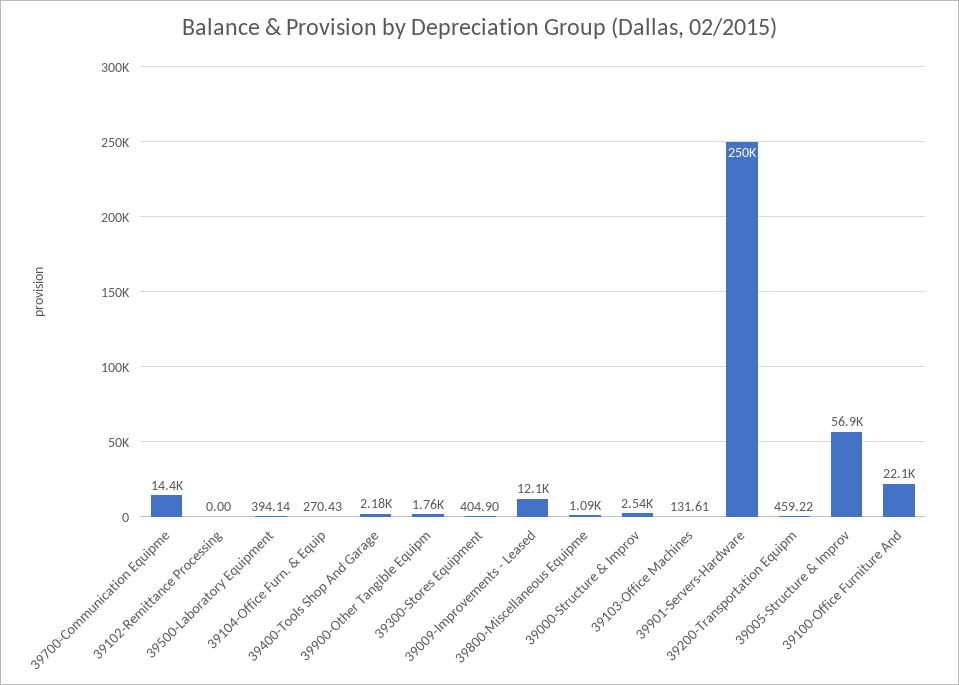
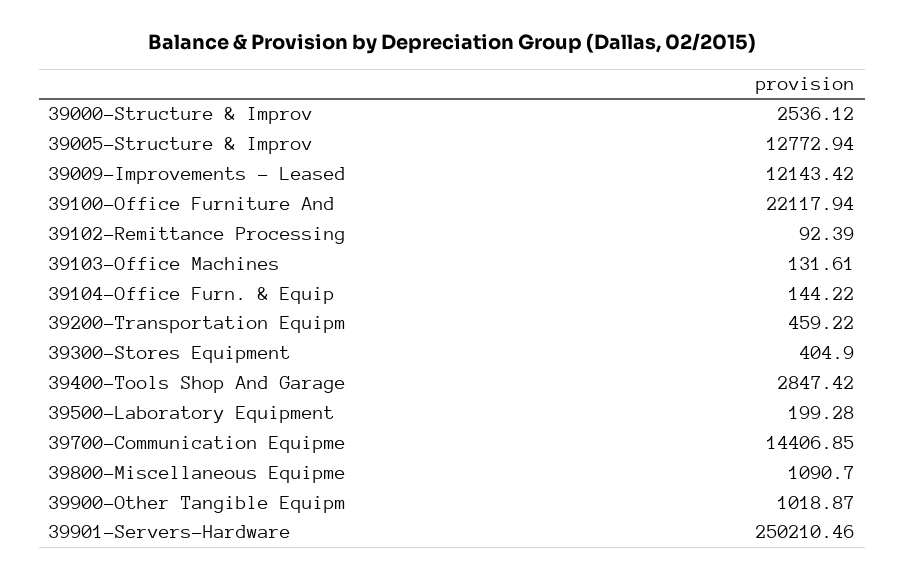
  {
    "39700-Communication Equipme": 14406.85,
-   "39102-Remittance Processing": 0,
+   "39102-Remittance Processing": 92.39,
-   "39500-Laboratory Equipment": 394.14,
+   "39500-Laboratory Equipment": 199.28,
-   "39104-Office Furn. & Equip": 270.43,
+   "39104-Office Furn. & Equip": 144.22,
-   "39400-Tools Shop And Garage": 2180,
+   "39400-Tools Shop And Garage": 2847.42,
-   "39900-Other Tangible Equipm": 1760,
+   "39900-Other Tangible Equipm": 1018.87,
    "39300-Stores Equipment": 404.9,
    "39009-Improvements - Leased": 12143.42,
    "39800-Miscellaneous Equipme": 1090.7,
    "39000-Structure & Improv": 2536.12,
    "39103-Office Machines": 131.61,
    "39901-Servers-Hardware": 250210.46,
    "39200-Transportation Equipm": 459.22,
-   "39005-Structure & Improv": 56900,
+   "39005-Structure & Improv": 12772.94,
    "39100-Office Furniture And": 22117.94
  }

